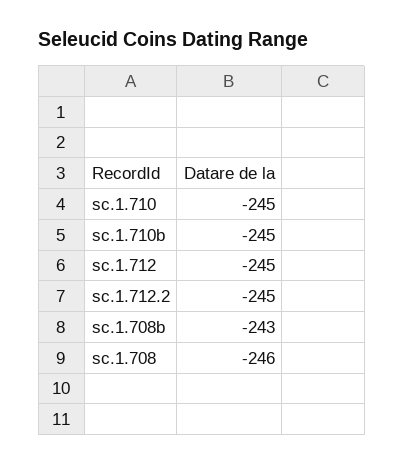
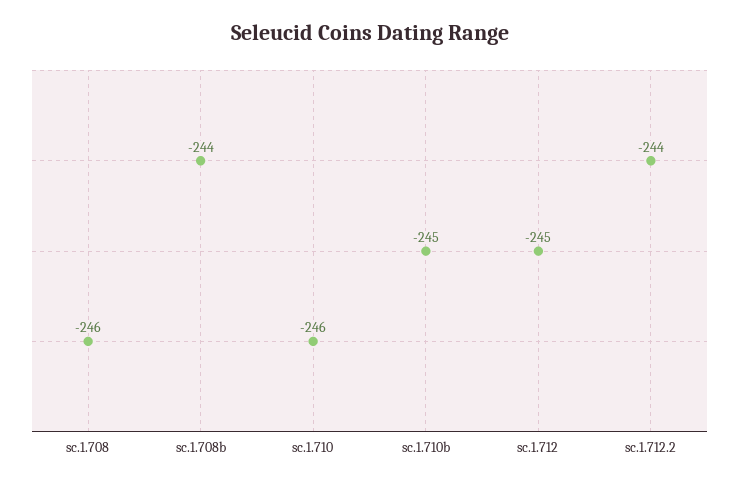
  {
-   "sc.1.710": -245,
+   "sc.1.710": -246,
    "sc.1.710b": -245,
    "sc.1.712": -245,
-   "sc.1.712.2": -245,
+   "sc.1.712.2": -244,
-   "sc.1.708b": -243,
+   "sc.1.708b": -244,
    "sc.1.708": -246
  }

